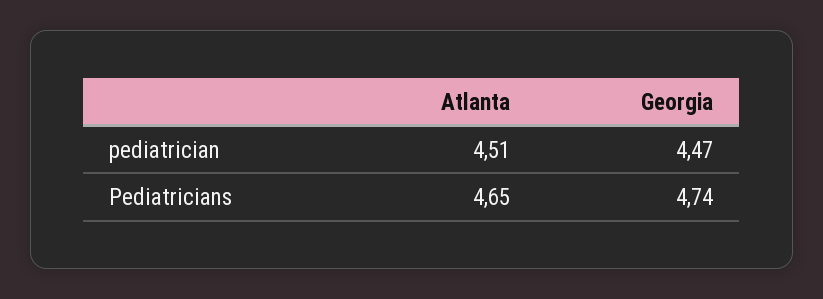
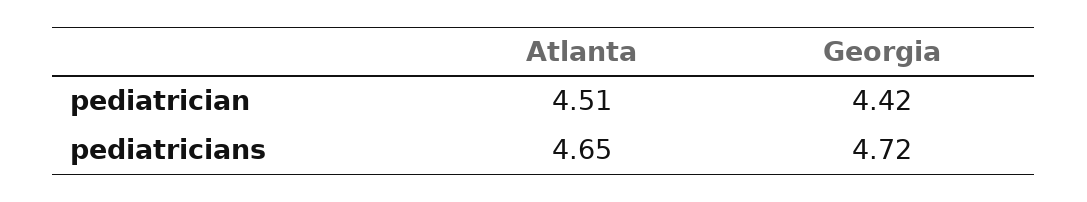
  {
    "Atlanta": {
      "pediatrician": 4.51,
      "Pediatricians": 4.65
    },
    "Georgia": {
-     "pediatrician": 4.47,
+     "pediatrician": 4.42,
-     "Pediatricians": 4.74
+     "Pediatricians": 4.72
    }
  }

